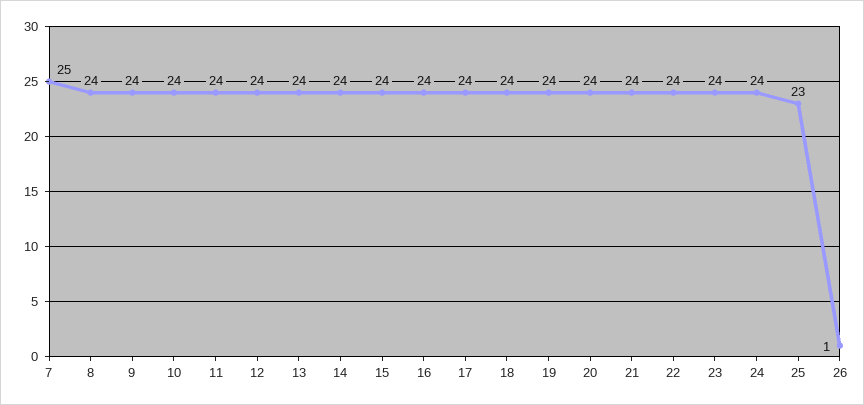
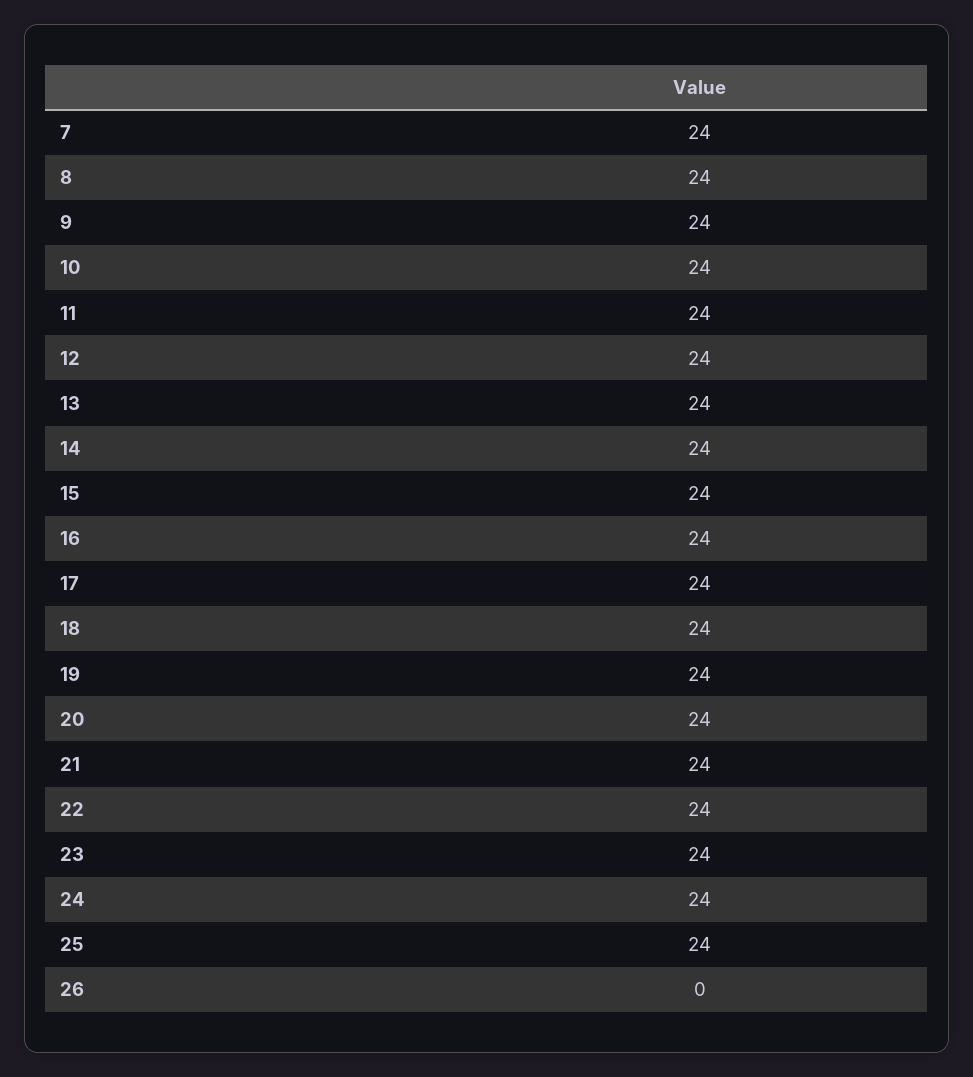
  {
-   "7": 25,
+   "7": 24,
    "8": 24,
    "9": 24,
    "10": 24,
    "11": 24,
    "12": 24,
    "13": 24,
    "14": 24,
    "15": 24,
    "16": 24,
    "17": 24,
    "18": 24,
    "19": 24,
    "20": 24,
    "21": 24,
    "22": 24,
    "23": 24,
    "24": 24,
-   "25": 23,
+   "25": 24,
-   "26": 1
+   "26": 0
  }

